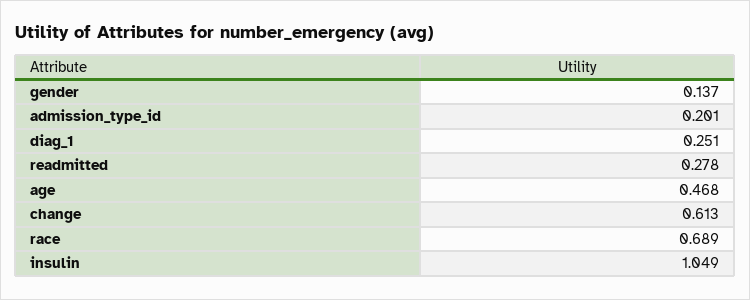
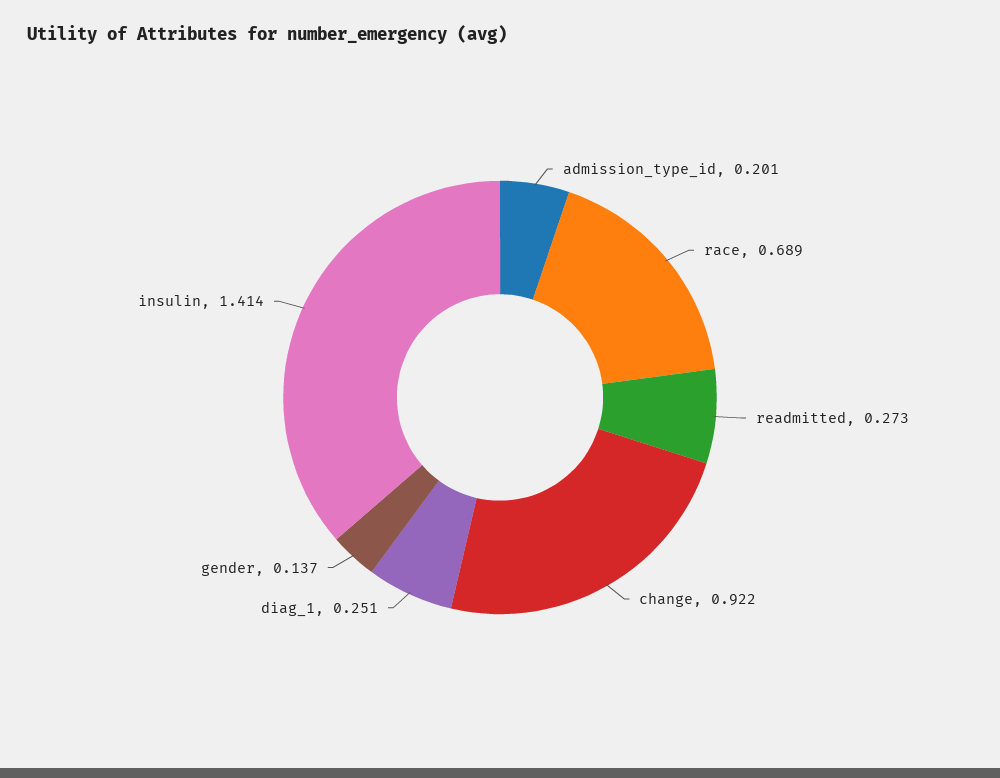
  {
    "gender": 0.137,
    "admission_type_id": 0.201,
    "diag_1": 0.251,
-   "readmitted": 0.278,
+   "readmitted": 0.273,
-   "age": 0.468,
-   "change": 0.613,
+   "change": 0.922,
    "race": 0.689,
-   "insulin": 1.049
+   "insulin": 1.414
  }

